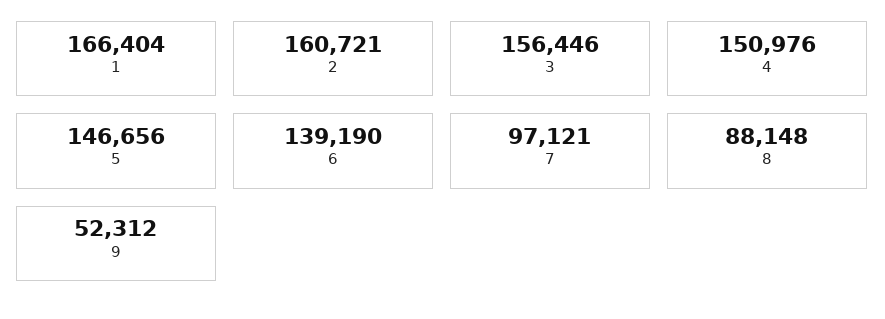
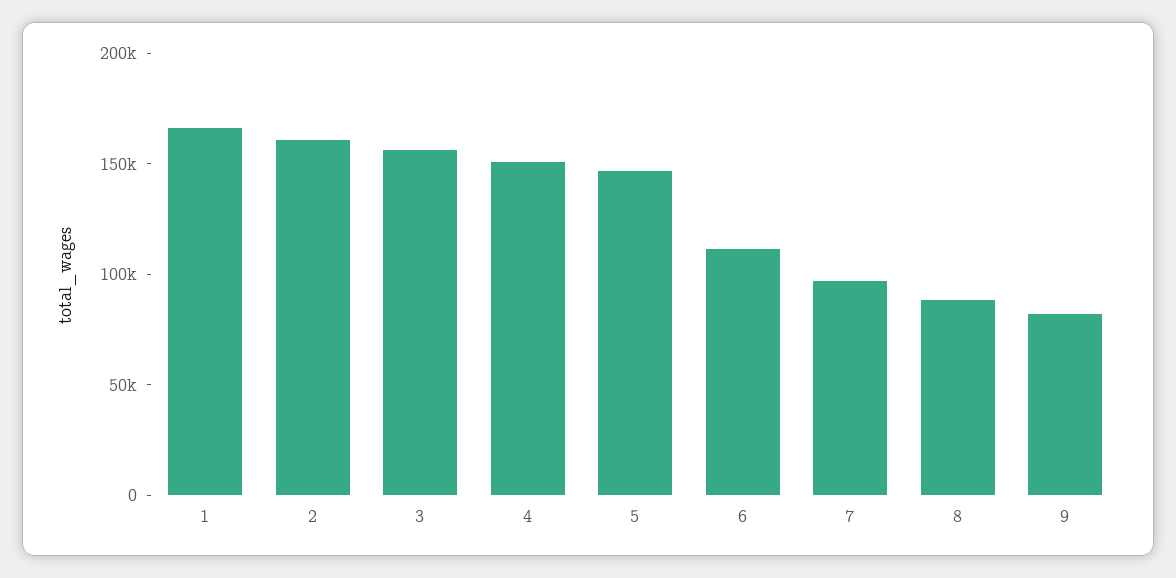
  {
    "1": 166404,
    "2": 160721,
    "3": 156446,
    "4": 150976,
    "5": 146656,
-   "6": 139190,
+   "6": 110000,
    "7": 97121,
    "8": 88148,
-   "9": 52312
+   "9": 80000
  }

